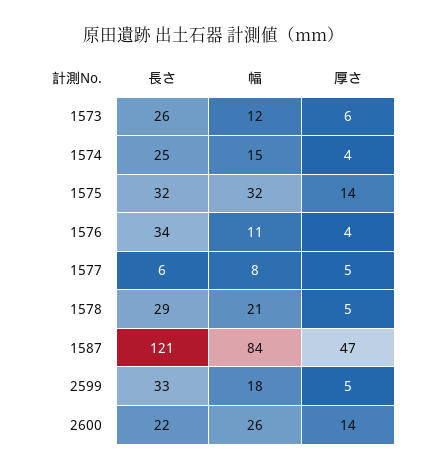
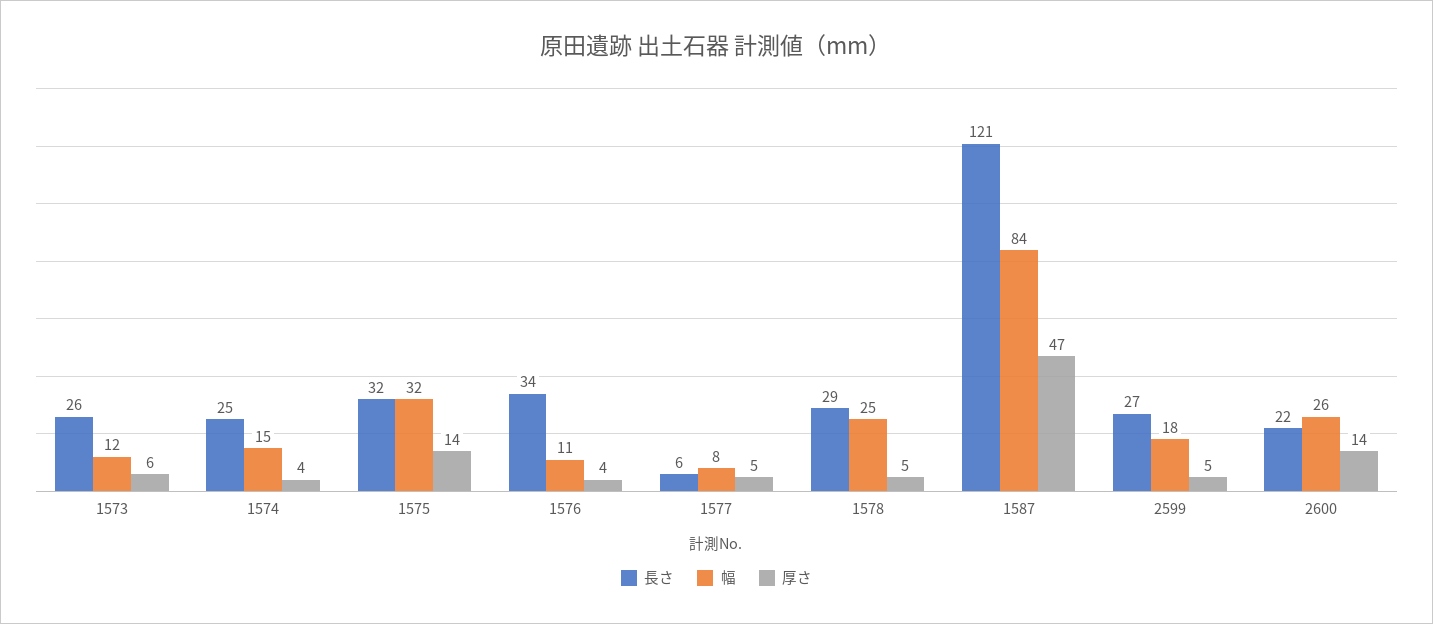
  {
    "長さ": {
      "1573": 26,
      "1574": 25,
      "1575": 32,
      "1576": 34,
      "1577": 6,
      "1578": 29,
      "1587": 121,
-     "2599": 33,
+     "2599": 27,
      "2600": 22
    },
    "幅": {
      "1573": 12,
      "1574": 15,
      "1575": 32,
      "1576": 11,
      "1577": 8,
-     "1578": 21,
+     "1578": 25,
      "1587": 84,
      "2599": 18,
      "2600": 26
    },
    "厚さ": {
      "1573": 6,
      "1574": 4,
      "1575": 14,
      "1576": 4,
      "1577": 5,
      "1578": 5,
      "1587": 47,
      "2599": 5,
      "2600": 14
    }
  }

